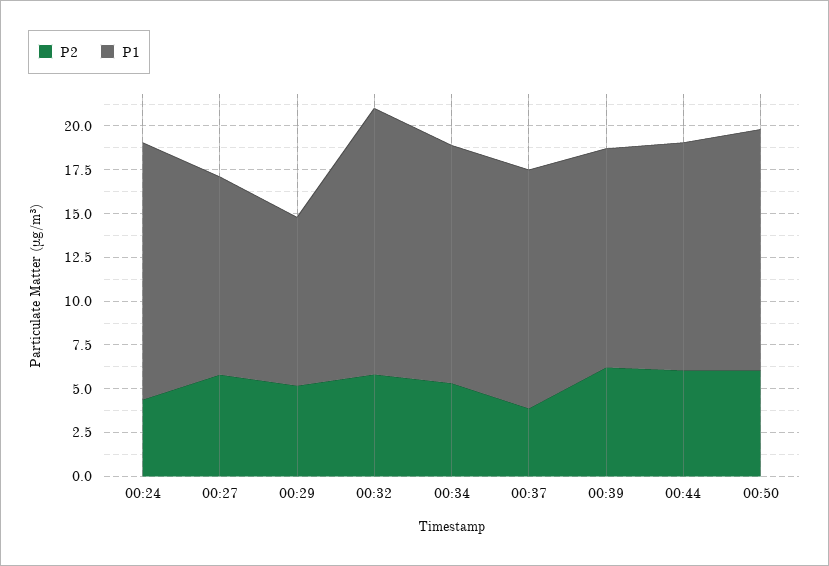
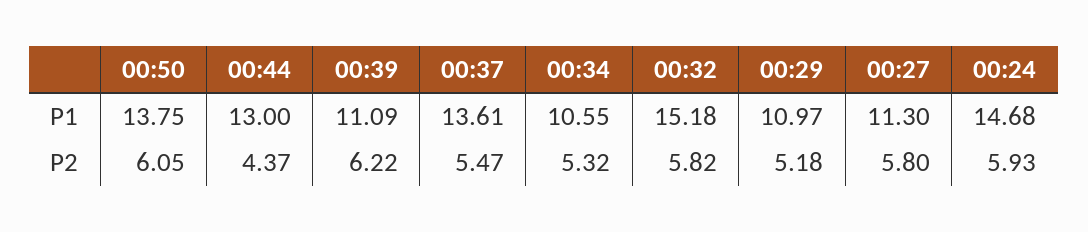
  {
    "P2": {
-     "00:24": 4.5,
+     "00:24": 5.93,
      "00:27": 5.8,
      "00:29": 5.18,
      "00:32": 5.82,
      "00:34": 5.32,
-     "00:37": 4,
+     "00:37": 5.47,
      "00:39": 6.22,
-     "00:44": 6,
+     "00:44": 4.37,
      "00:50": 6.05
    },
    "P1": {
      "00:24": 14.68,
      "00:27": 11.3,
-     "00:29": 9.5,
+     "00:29": 10.97,
      "00:32": 15.18,
-     "00:34": 13.5,
+     "00:34": 10.55,
      "00:37": 13.61,
-     "00:39": 12.5,
+     "00:39": 11.09,
      "00:44": 13,
      "00:50": 13.75
    }
  }

